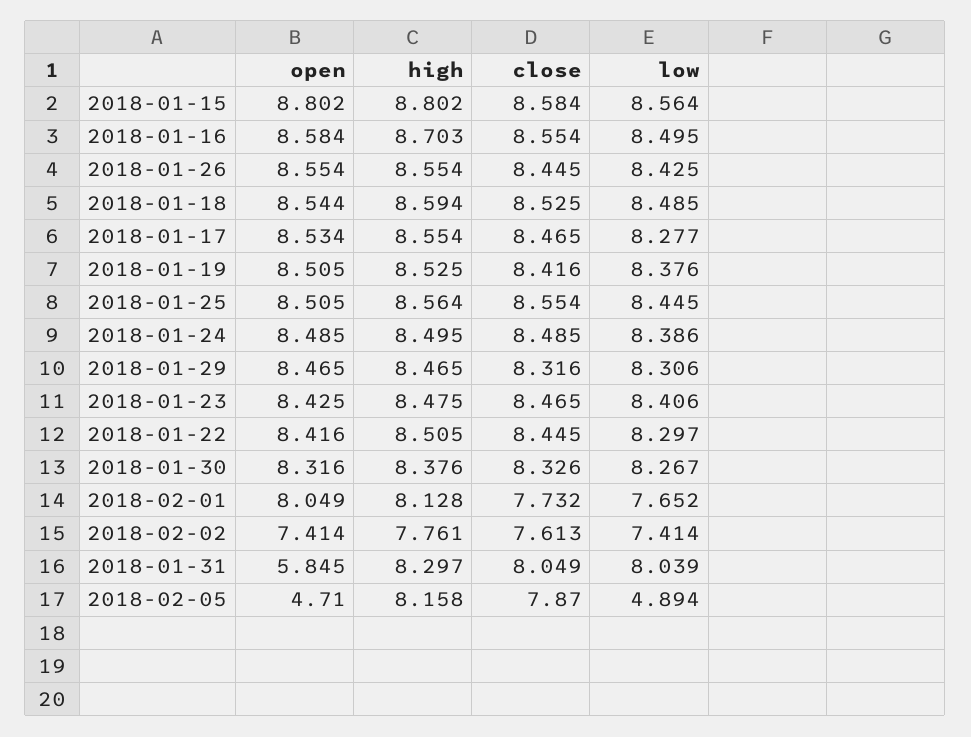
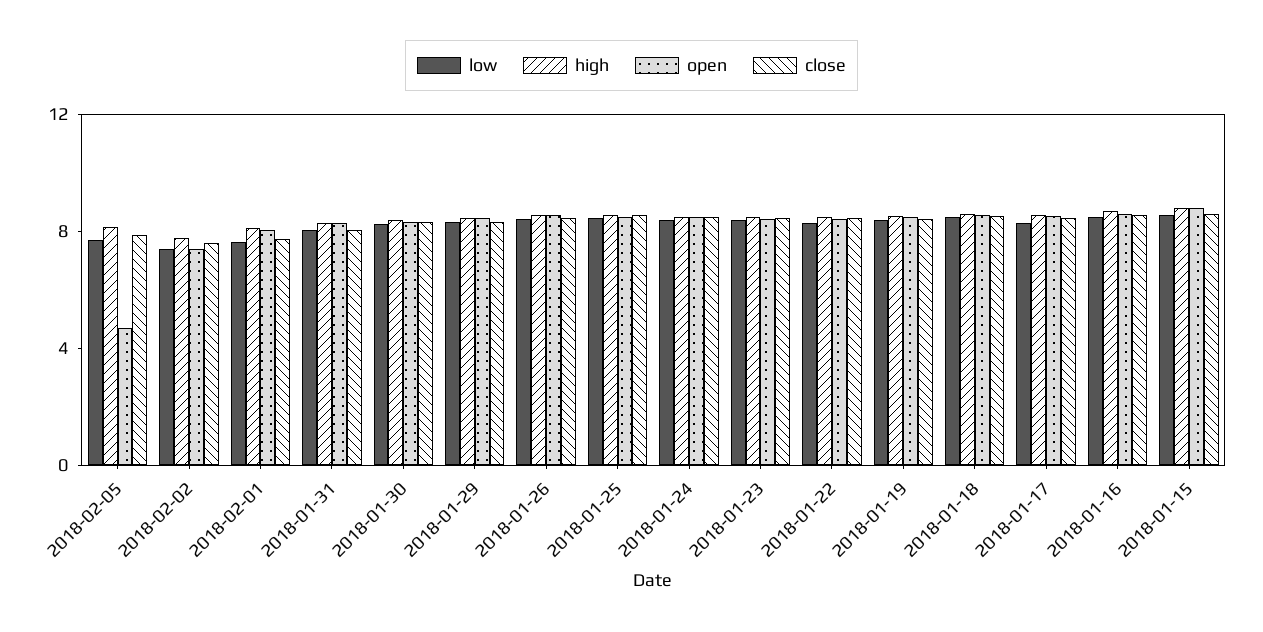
  {
    "open": {
      "2018-01-15": 8.802,
      "2018-01-16": 8.584,
      "2018-01-26": 8.554,
      "2018-01-18": 8.544,
      "2018-01-17": 8.534,
      "2018-01-19": 8.505,
      "2018-01-25": 8.505,
      "2018-01-24": 8.485,
      "2018-01-29": 8.465,
      "2018-01-23": 8.425,
      "2018-01-22": 8.416,
      "2018-01-30": 8.316,
      "2018-02-01": 8.049,
      "2018-02-02": 7.414,
-     "2018-01-31": 5.845,
+     "2018-01-31": 8,
      "2018-02-05": 4.71
    },
    "high": {
      "2018-01-15": 8.802,
      "2018-01-16": 8.703,
      "2018-01-26": 8.554,
      "2018-01-18": 8.594,
      "2018-01-17": 8.554,
      "2018-01-19": 8.525,
      "2018-01-25": 8.564,
      "2018-01-24": 8.495,
      "2018-01-29": 8.465,
      "2018-01-23": 8.475,
      "2018-01-22": 8.505,
      "2018-01-30": 8.376,
      "2018-02-01": 8.128,
      "2018-02-02": 7.761,
      "2018-01-31": 8.297,
      "2018-02-05": 8.158
    },
    "close": {
      "2018-01-15": 8.584,
      "2018-01-16": 8.554,
      "2018-01-26": 8.445,
      "2018-01-18": 8.525,
      "2018-01-17": 8.465,
      "2018-01-19": 8.416,
      "2018-01-25": 8.554,
      "2018-01-24": 8.485,
      "2018-01-29": 8.316,
      "2018-01-23": 8.465,
      "2018-01-22": 8.445,
      "2018-01-30": 8.326,
      "2018-02-01": 7.732,
      "2018-02-02": 7.613,
      "2018-01-31": 8.049,
      "2018-02-05": 7.87
    },
    "low": {
      "2018-01-15": 8.564,
      "2018-01-16": 8.495,
      "2018-01-26": 8.425,
      "2018-01-18": 8.485,
      "2018-01-17": 8.277,
      "2018-01-19": 8.376,
      "2018-01-25": 8.445,
      "2018-01-24": 8.386,
      "2018-01-29": 8.306,
      "2018-01-23": 8.406,
      "2018-01-22": 8.297,
      "2018-01-30": 8.267,
      "2018-02-01": 7.652,
      "2018-02-02": 7.414,
      "2018-01-31": 8.039,
-     "2018-02-05": 4.894
+     "2018-02-05": 8
    }
  }

